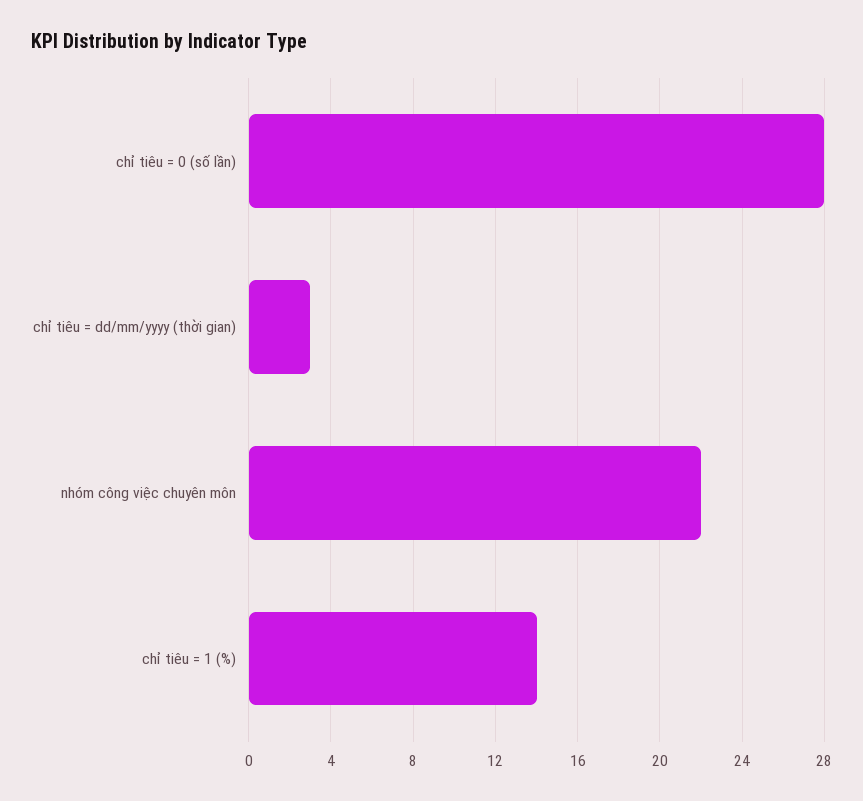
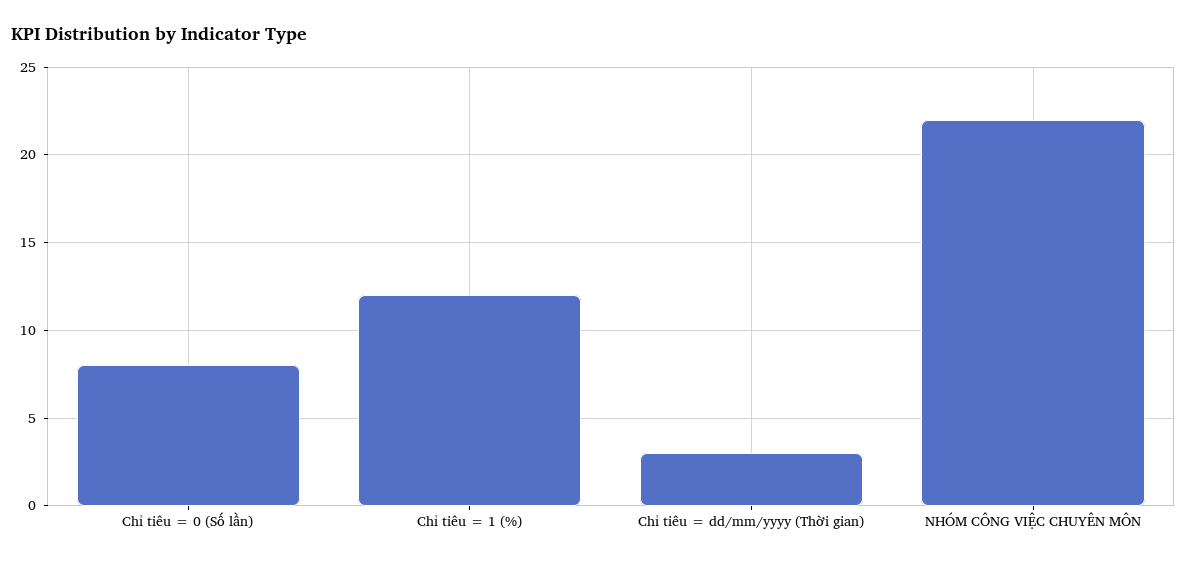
  {
-   "chỉ tiêu = 0 (số lần)": 28,
+   "chỉ tiêu = 0 (số lần)": 8,
    "chỉ tiêu = dd/mm/yyyy (thời gian)": 3,
    "nhóm công việc chuyên môn": 22,
-   "chỉ tiêu = 1 (%)": 14
+   "chỉ tiêu = 1 (%)": 12
  }

